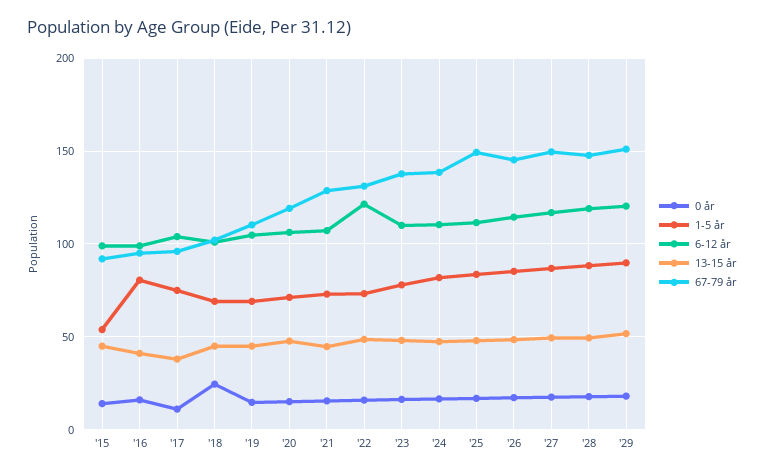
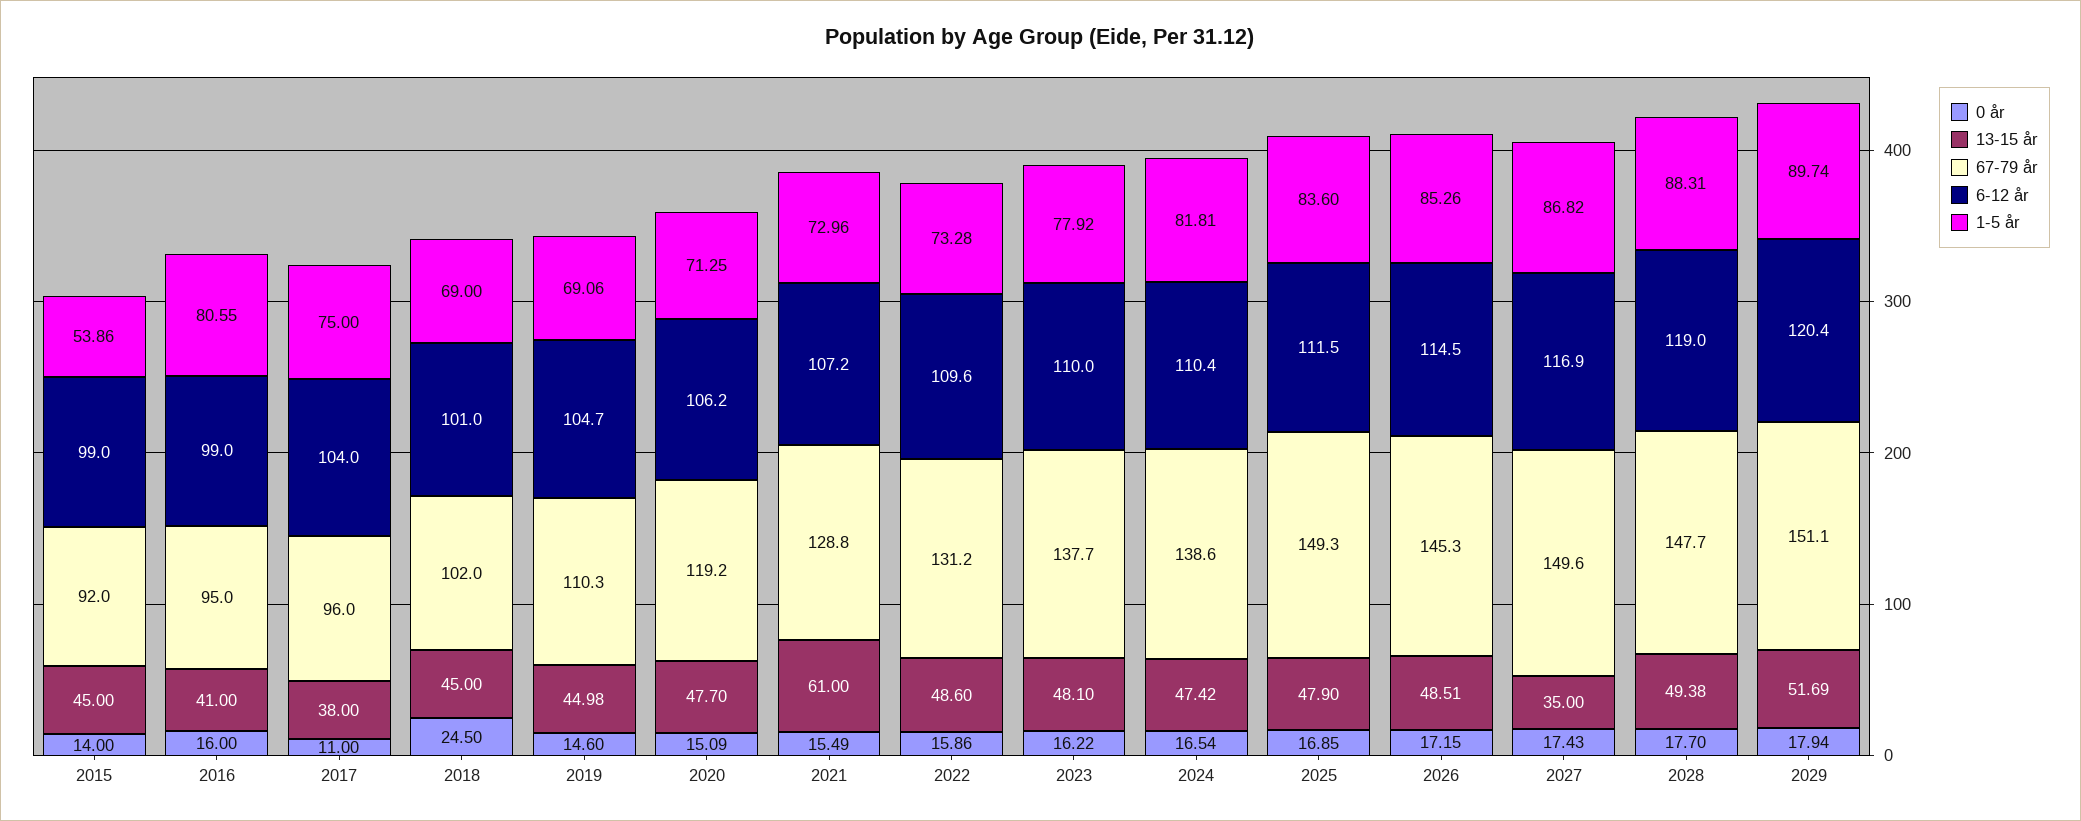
  {
    "0 år": {
      "'15": 14,
      "'16": 16,
      "'17": 11,
      "'18": 24.5,
      "'19": 14.6,
      "'20": 15.09,
      "'21": 15.49,
      "'22": 15.86,
      "'23": 16.22,
      "'24": 16.54,
      "'25": 16.85,
      "'26": 17.15,
      "'27": 17.43,
      "'28": 17.7,
      "'29": 17.94
    },
    "1-5 år": {
      "'15": 53.86,
      "'16": 80.55,
      "'17": 75,
      "'18": 69,
      "'19": 69.06,
      "'20": 71.25,
      "'21": 72.96,
      "'22": 73.28,
      "'23": 77.92,
      "'24": 81.81,
      "'25": 83.6,
      "'26": 85.26,
      "'27": 86.82,
      "'28": 88.31,
      "'29": 89.74
    },
    "6-12 år": {
      "'15": 99,
      "'16": 99,
      "'17": 104,
      "'18": 101,
      "'19": 104.7,
      "'20": 106.2,
      "'21": 107.2,
-     "'22": 120,
+     "'22": 109.6,
      "'23": 110,
      "'24": 110.4,
      "'25": 111.5,
      "'26": 114.5,
      "'27": 116.9,
      "'28": 119,
      "'29": 120.4
    },
    "13-15 år": {
      "'15": 45,
      "'16": 41,
      "'17": 38,
      "'18": 45,
      "'19": 44.98,
      "'20": 47.7,
-     "'21": 45,
+     "'21": 61,
      "'22": 48.6,
      "'23": 48.1,
      "'24": 47.42,
      "'25": 47.9,
      "'26": 48.51,
-     "'27": 50,
+     "'27": 35,
      "'28": 49.38,
      "'29": 51.69
    },
    "67-79 år": {
      "'15": 92,
      "'16": 95,
      "'17": 96,
      "'18": 102,
      "'19": 110.3,
      "'20": 119.2,
      "'21": 128.8,
      "'22": 131.2,
      "'23": 137.7,
      "'24": 138.6,
      "'25": 149.3,
      "'26": 145.3,
      "'27": 149.6,
      "'28": 147.7,
      "'29": 151.1
    }
  }

